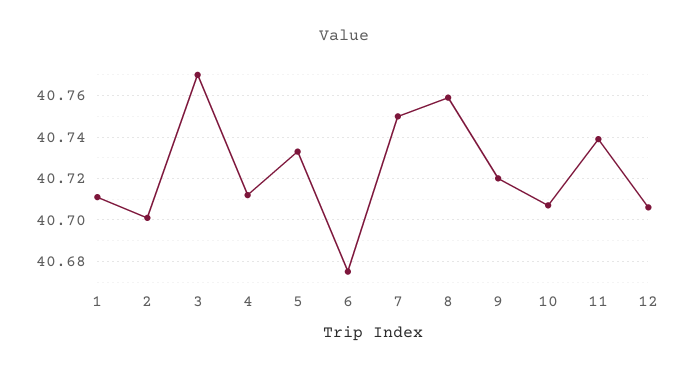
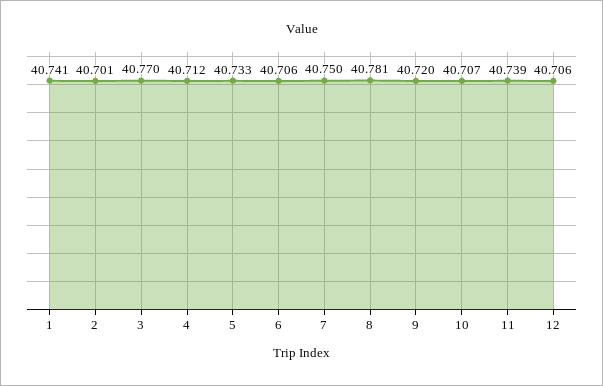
  {
-   "1": 40.71,
+   "1": 40.741,
    "2": 40.701,
    "3": 40.77,
    "4": 40.712,
    "5": 40.733,
-   "6": 40.675,
+   "6": 40.706,
    "7": 40.75,
-   "8": 40.76,
+   "8": 40.781,
    "9": 40.72,
    "10": 40.707,
    "11": 40.739,
    "12": 40.706
  }

